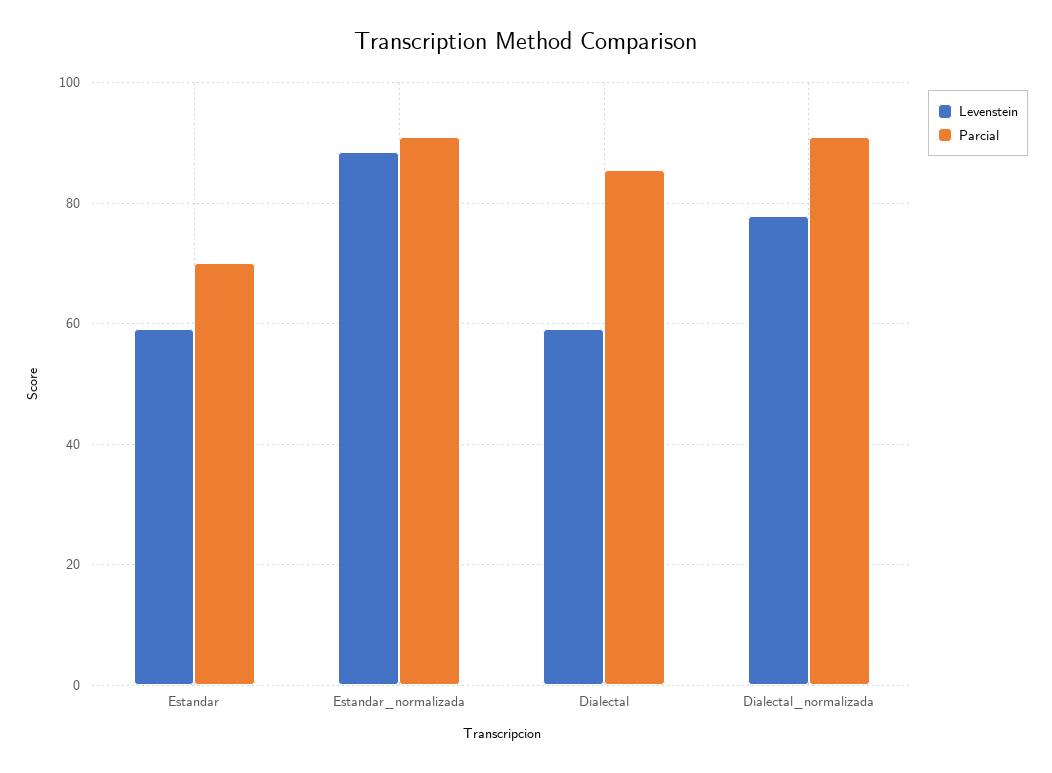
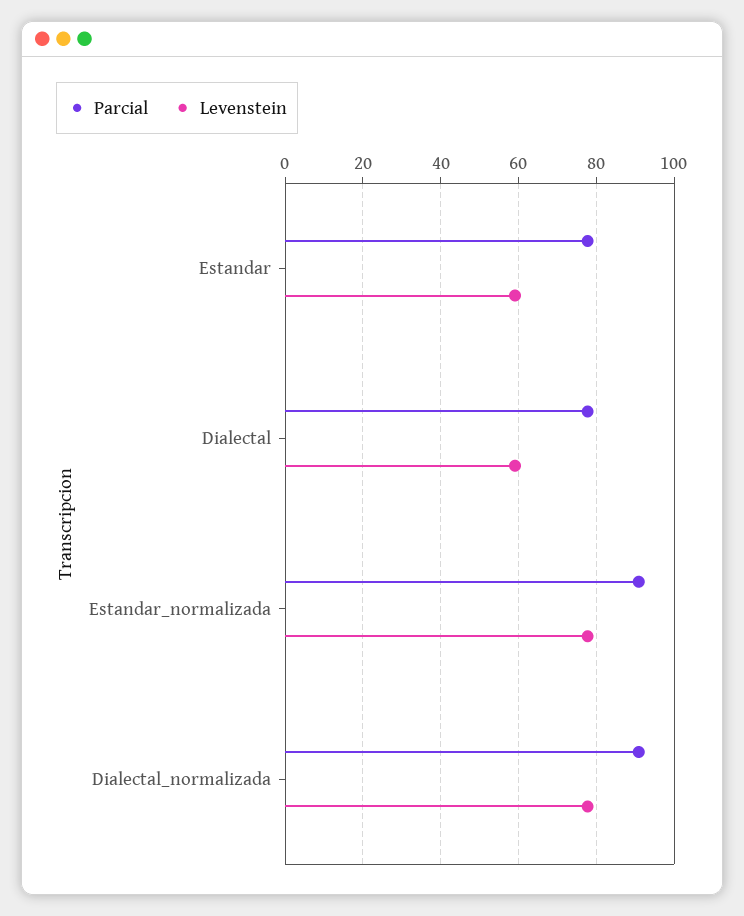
  {
    "Levenstein": {
      "Estandar": 60,
-     "Estandar_normalizada": 88,
+     "Estandar_normalizada": 78,
      "Dialectal": 60,
      "Dialectal_normalizada": 78
    },
    "Parcial": {
-     "Estandar": 70,
+     "Estandar": 78,
      "Estandar_normalizada": 90,
-     "Dialectal": 86,
+     "Dialectal": 78,
      "Dialectal_normalizada": 90
    }
  }

